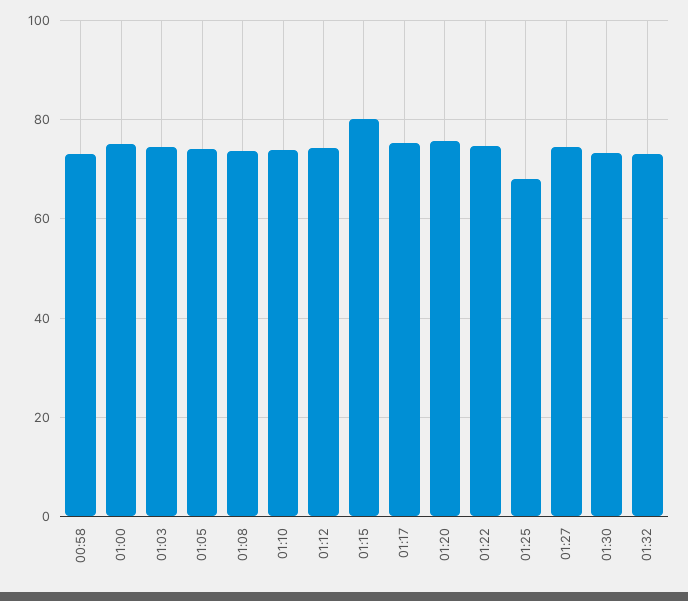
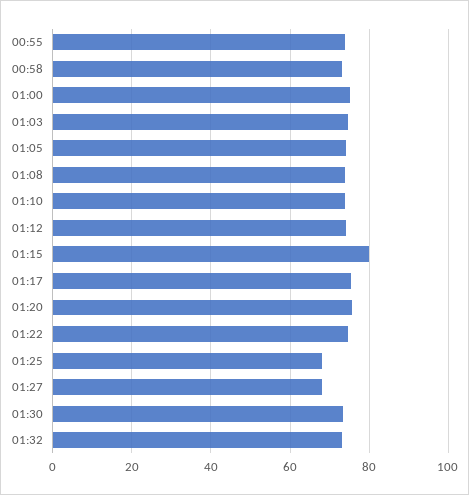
  {
    "00:58": 74,
    "01:00": 76,
    "01:03": 74,
    "01:05": 74,
    "01:08": 74,
    "01:10": 74,
    "01:12": 74,
    "01:15": 80,
    "01:17": 76,
    "01:20": 76,
    "01:22": 74,
    "01:25": 68,
-   "01:27": 74,
+   "01:27": 68,
    "01:30": 74,
-   "01:32": 74
+   "01:32": 74,
+   "00:55": 74
  }

